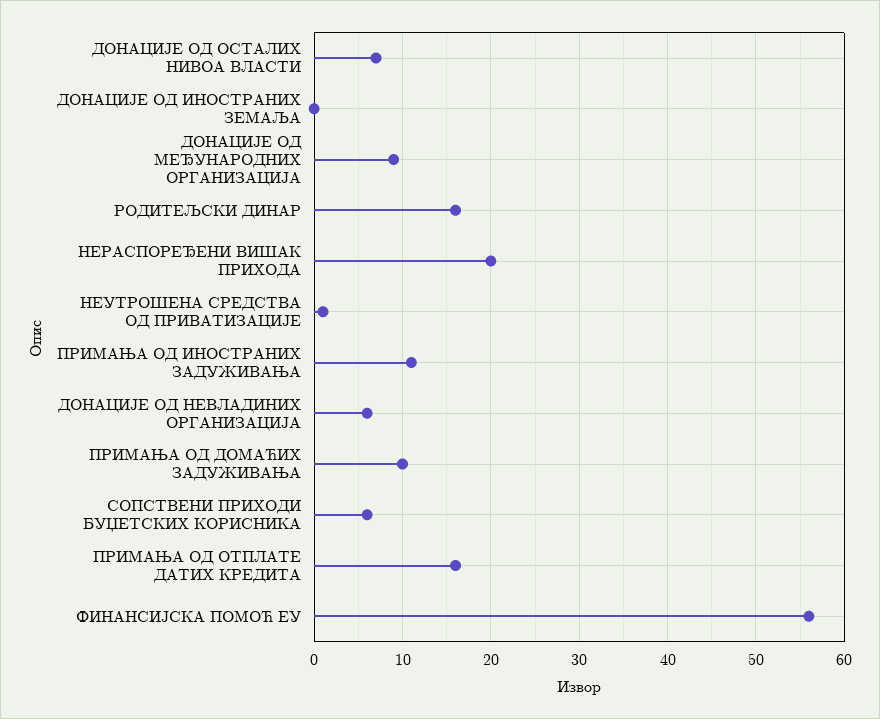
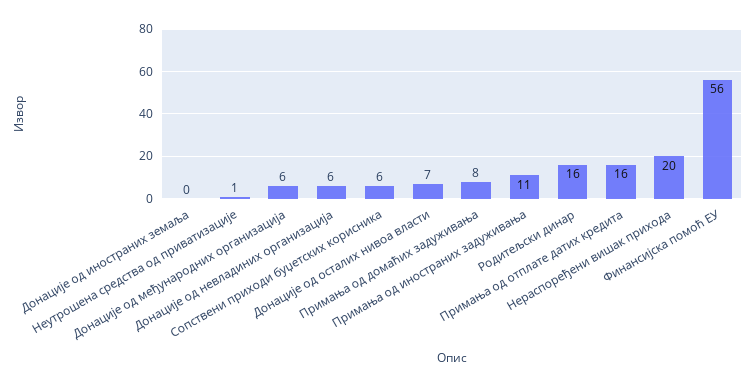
  {
    "ДОНАЦИЈЕ ОД ОСТАЛИХ НИВОА ВЛАСТИ": 7,
    "ДОНАЦИЈЕ ОД ИНОСТРАНИХ ЗЕМАЉА": 0,
-   "ДОНАЦИЈЕ ОД МЕЂУНАРОДНИХ ОРГАНИЗАЦИЈА": 9,
+   "ДОНАЦИЈЕ ОД МЕЂУНАРОДНИХ ОРГАНИЗАЦИЈА": 6,
    "РОДИТЕЉСКИ ДИНАР": 16,
    "НЕРАСПОРЕЂЕНИ ВИШАК ПРИХОДА": 20,
    "НЕУТРОШЕНА СРЕДСТВА ОД ПРИВАТИЗАЦИЈЕ": 1,
    "ПРИМАЊА ОД ИНОСТРАНИХ ЗАДУЖИВАЊА": 11,
    "ДОНАЦИЈЕ ОД НЕВЛАДИНИХ ОРГАНИЗАЦИЈА": 6,
-   "ПРИМАЊА ОД ДОМАЋИХ ЗАДУЖИВАЊА": 10,
+   "ПРИМАЊА ОД ДОМАЋИХ ЗАДУЖИВАЊА": 8,
    "СОПСТВЕНИ ПРИХОДИ БУЏЕТСКИХ КОРИСНИКА": 6,
    "ПРИМАЊА ОД ОТПЛАТЕ ДАТИХ КРЕДИТА": 16,
    "ФИНАНСИЈСКА ПОМОЋ ЕУ": 56
  }

